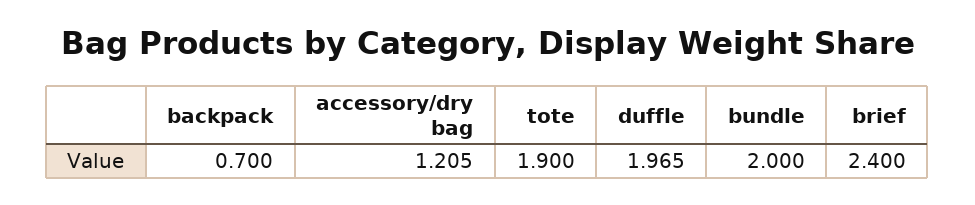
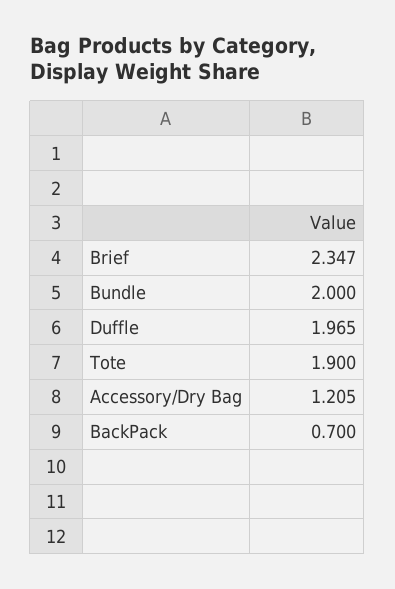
  {
    "backpack": 0.7,
    "accessory/dry bag": 1.205,
    "tote": 1.9,
    "duffle": 1.965,
    "bundle": 2,
-   "brief": 2.4
+   "brief": 2.347
  }

